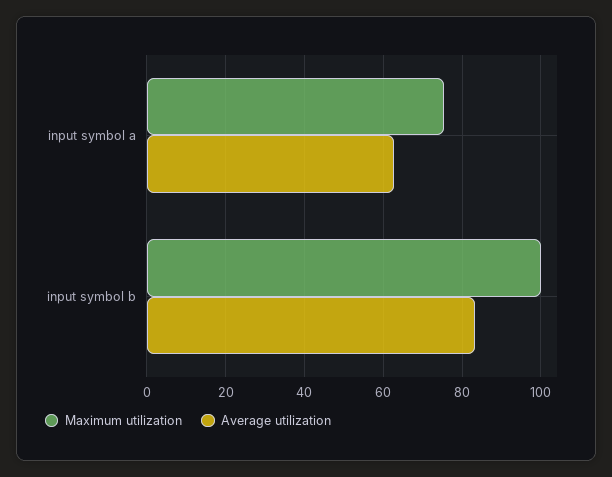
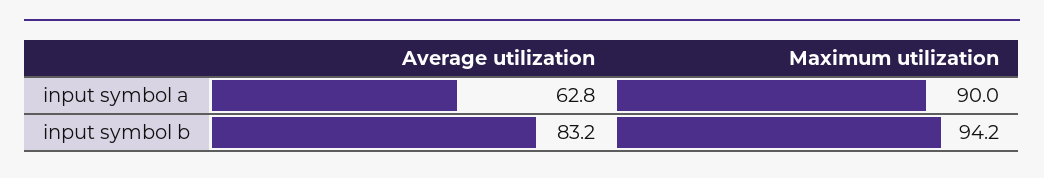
  {
    "Maximum utilization": {
-     "input symbol a": 76,
+     "input symbol a": 90,
-     "input symbol b": 100
+     "input symbol b": 94.2
    },
    "Average utilization": {
      "input symbol a": 62.8,
      "input symbol b": 83.2
    }
  }

